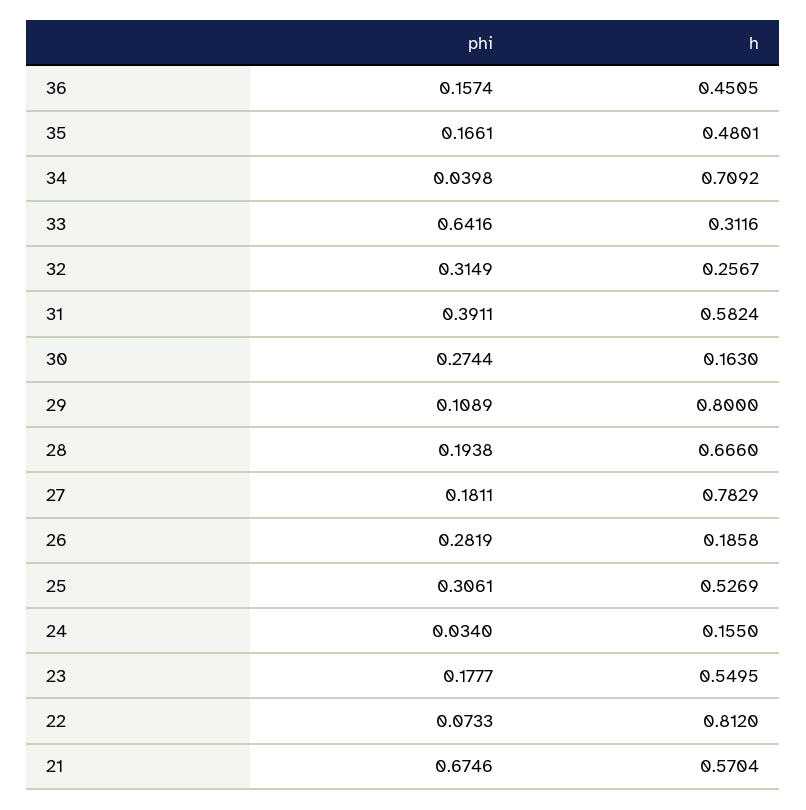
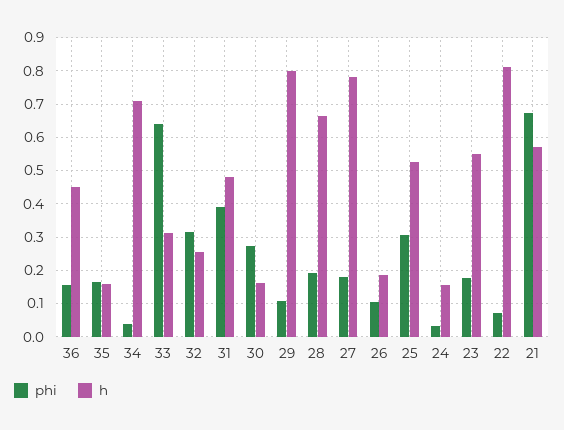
  {
    "phi": {
      "36": 0.1574,
      "35": 0.1661,
      "34": 0.0398,
      "33": 0.6416,
      "32": 0.3149,
      "31": 0.3911,
      "30": 0.2744,
      "29": 0.1089,
      "28": 0.1938,
      "27": 0.1811,
-     "26": 0.2819,
+     "26": 0.1,
      "25": 0.3061,
      "24": 0.034,
      "23": 0.1777,
      "22": 0.0733,
      "21": 0.6746
    },
    "h": {
      "36": 0.4505,
-     "35": 0.4801,
+     "35": 0.16,
      "34": 0.7092,
      "33": 0.3116,
      "32": 0.2567,
-     "31": 0.5824,
+     "31": 0.48,
      "30": 0.163,
      "29": 0.8,
      "28": 0.666,
      "27": 0.7829,
      "26": 0.1858,
      "25": 0.5269,
      "24": 0.155,
      "23": 0.5495,
      "22": 0.812,
      "21": 0.5704
    }
  }

